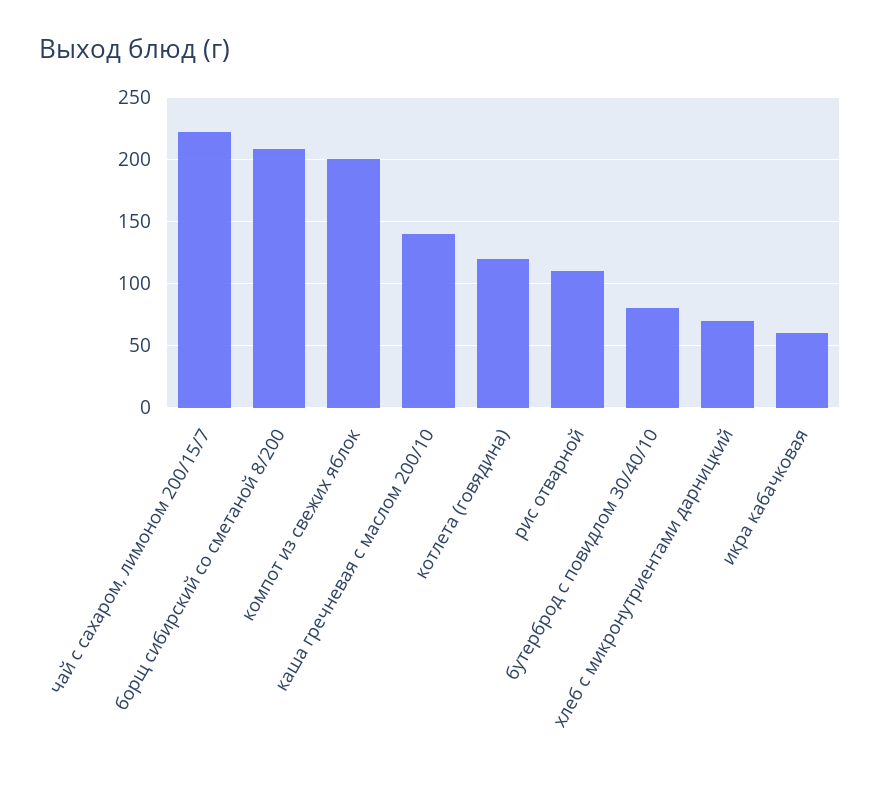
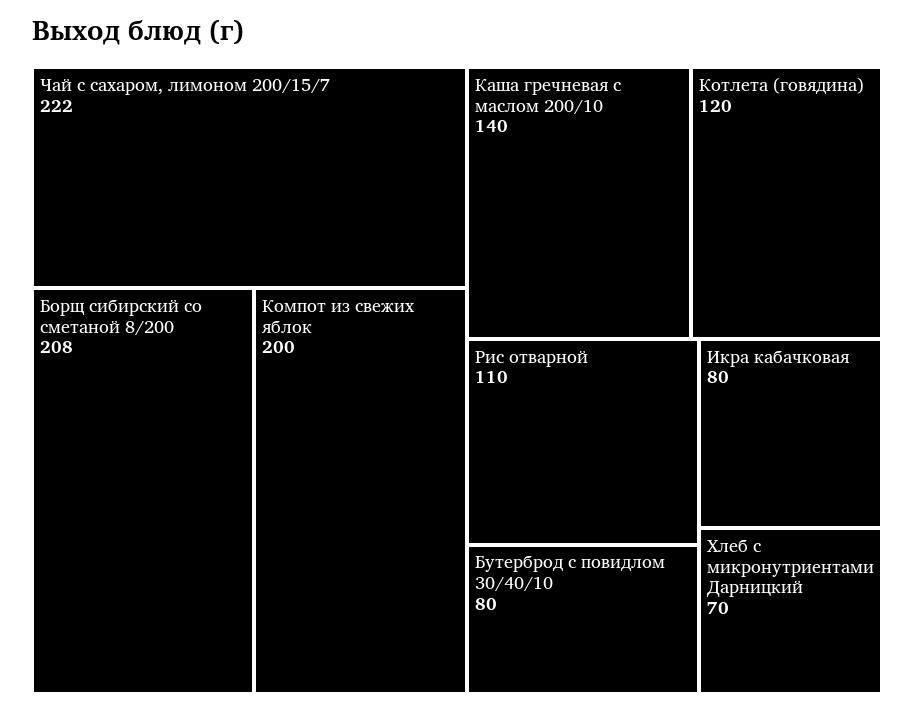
  {
    "чай с сахаром, лимоном 200/15/7": 222,
    "борщ сибирский со сметаной 8/200": 208,
    "компот из свежих яблок": 200,
    "каша гречневая с маслом 200/10": 140,
    "котлета (говядина)": 120,
    "рис отварной": 110,
    "бутерброд с повидлом 30/40/10": 80,
    "хлеб с микронутриентами дарницкий": 70,
-   "икра кабачковая": 60
+   "икра кабачковая": 80
  }

